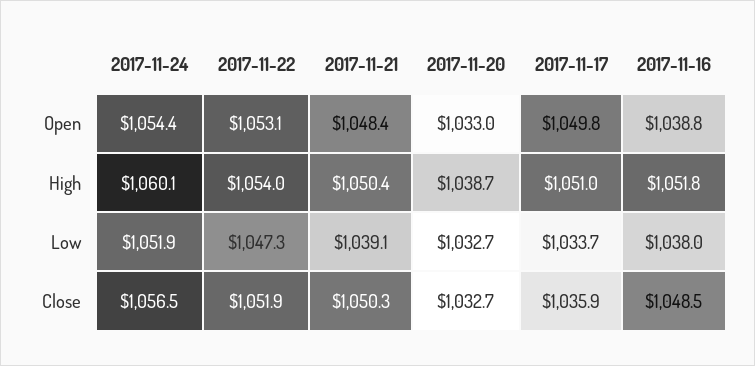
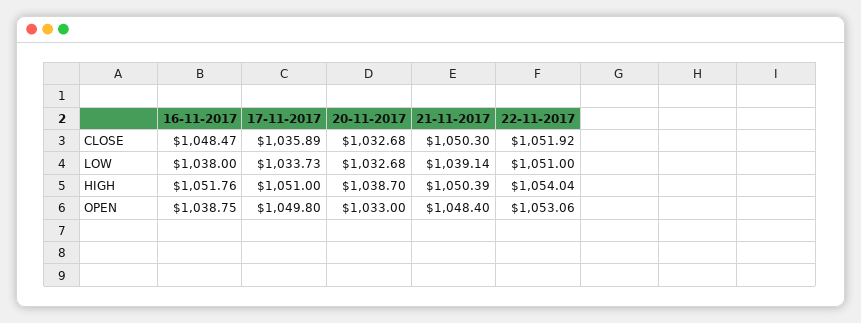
  {
-   "2017-11-24": {
-     "Open": 1054.4,
-     "High": 1060.1,
-     "Low": 1051.9,
-     "Close": 1056.5
-   },
    "2017-11-22": {
      "Open": 1053.06,
      "High": 1054.04,
-     "Low": 1047.3,
+     "Low": 1051,
      "Close": 1051.92
    },
    "2017-11-21": {
      "Open": 1048.4,
      "High": 1050.39,
      "Low": 1039.14,
      "Close": 1050.3
    },
    "2017-11-20": {
      "Open": 1033,
      "High": 1038.7,
      "Low": 1032.68,
      "Close": 1032.68
    },
    "2017-11-17": {
      "Open": 1049.8,
      "High": 1051,
      "Low": 1033.73,
      "Close": 1035.89
    },
    "2017-11-16": {
      "Open": 1038.75,
      "High": 1051.76,
      "Low": 1038,
      "Close": 1048.47
    }
  }

